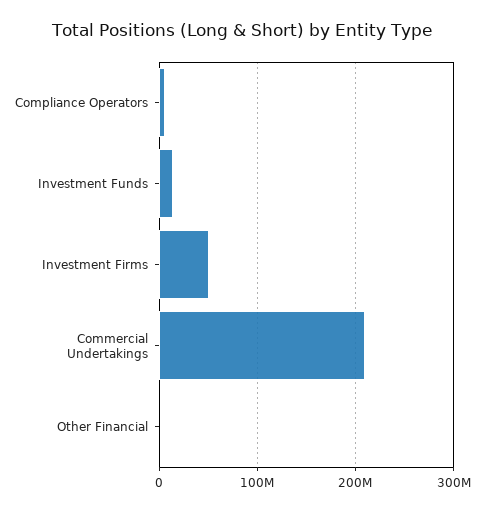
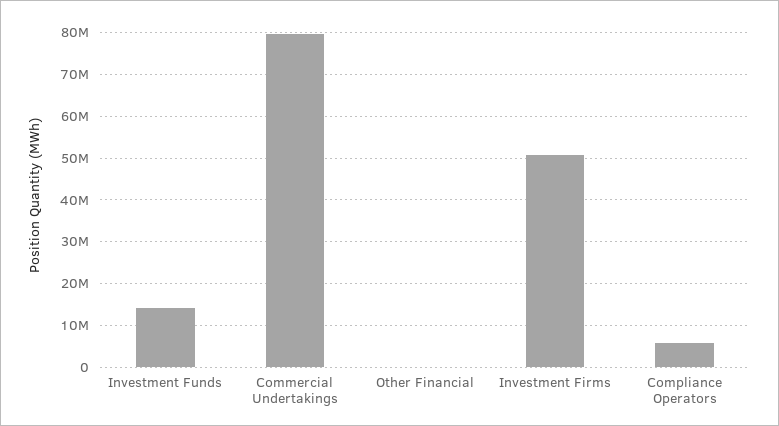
  {
    "Compliance Operators": 6000000,
    "Investment Funds": 14000000,
    "Investment Firms": 50000000,
-   "Commercial Undertakings": 210000000,
+   "Commercial Undertakings": 80000000,
    "Other Financial": 0
  }

